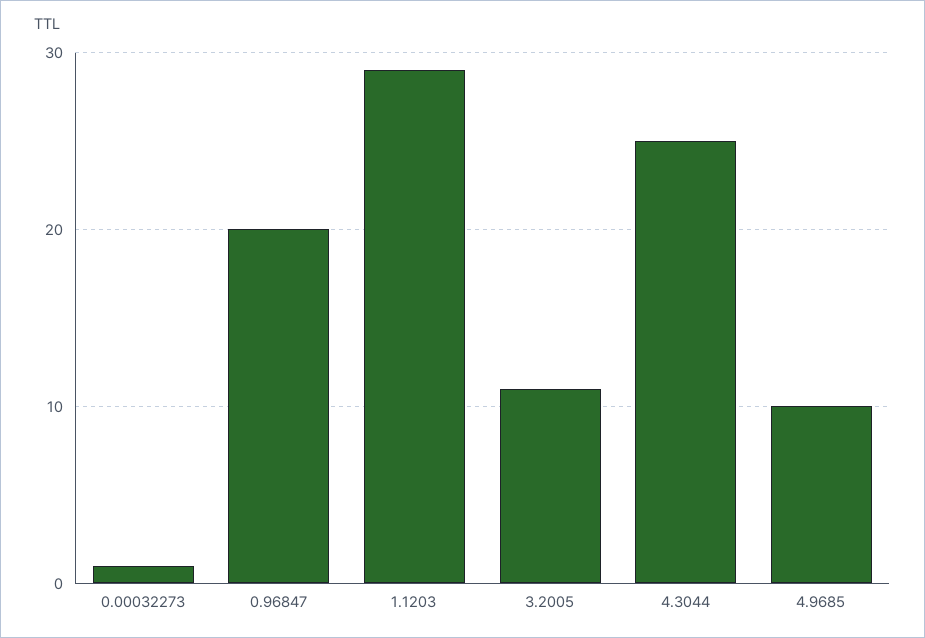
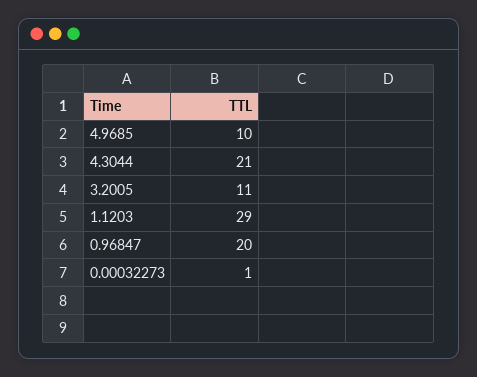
  {
    "0.00032273": 1,
    "0.96847": 20,
    "1.1203": 29,
    "3.2005": 11,
-   "4.3044": 25,
+   "4.3044": 21,
    "4.9685": 10
  }

